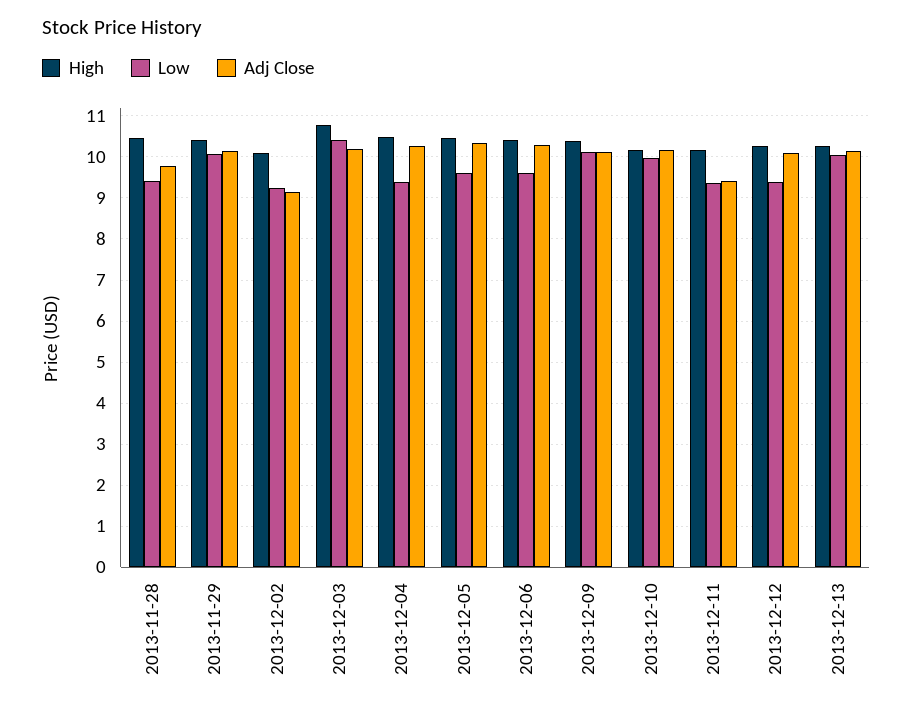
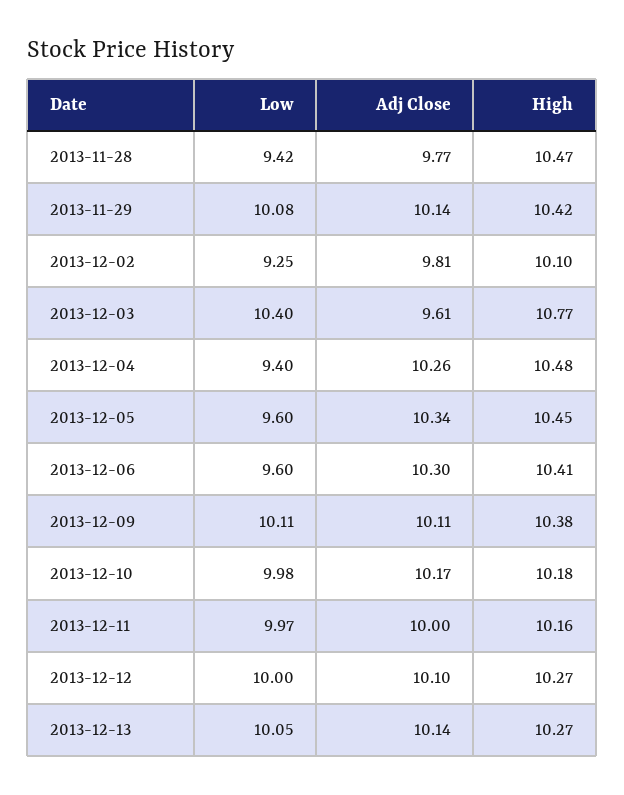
  {
    "High": {
      "2013-11-28": 10.47,
      "2013-11-29": 10.42,
      "2013-12-02": 10.1,
      "2013-12-03": 10.77,
      "2013-12-04": 10.48,
      "2013-12-05": 10.45,
      "2013-12-06": 10.41,
      "2013-12-09": 10.38,
      "2013-12-10": 10.18,
      "2013-12-11": 10.16,
      "2013-12-12": 10.27,
      "2013-12-13": 10.27
    },
    "Low": {
      "2013-11-28": 9.42,
      "2013-11-29": 10.08,
      "2013-12-02": 9.25,
      "2013-12-03": 10.4,
      "2013-12-04": 9.4,
      "2013-12-05": 9.6,
      "2013-12-06": 9.6,
      "2013-12-09": 10.11,
      "2013-12-10": 9.98,
-     "2013-12-11": 9.4,
+     "2013-12-11": 9.97,
-     "2013-12-12": 9.4,
+     "2013-12-12": 10,
      "2013-12-13": 10.05
    },
    "Adj Close": {
      "2013-11-28": 9.77,
      "2013-11-29": 10.14,
-     "2013-12-02": 9.2,
+     "2013-12-02": 9.81,
-     "2013-12-03": 10.2,
+     "2013-12-03": 9.61,
      "2013-12-04": 10.26,
      "2013-12-05": 10.34,
      "2013-12-06": 10.3,
      "2013-12-09": 10.11,
      "2013-12-10": 10.17,
-     "2013-12-11": 9.4,
+     "2013-12-11": 10,
      "2013-12-12": 10.1,
      "2013-12-13": 10.14
    }
  }

